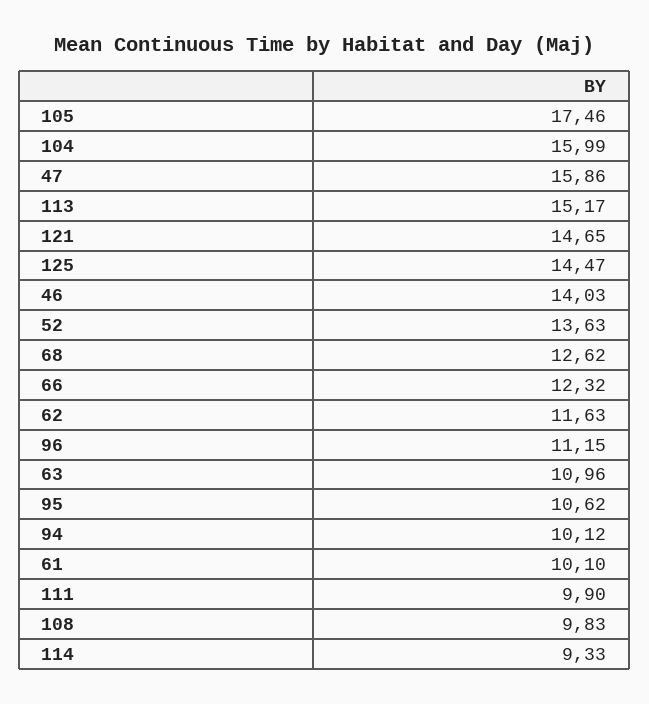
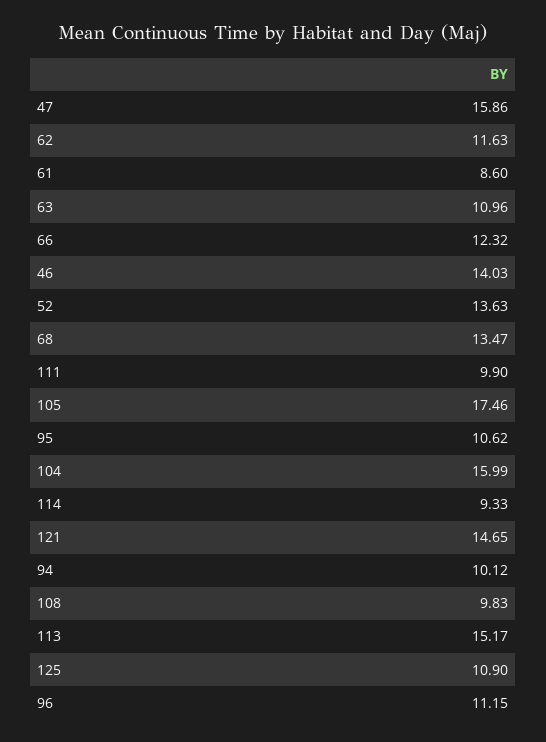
  {
    "105": 17.46,
    "104": 15.99,
    "47": 15.86,
    "113": 15.17,
    "121": 14.65,
-   "125": 14.47,
+   "125": 10.9,
    "46": 14.03,
    "52": 13.63,
-   "68": 12.62,
+   "68": 13.47,
    "66": 12.32,
    "62": 11.63,
    "96": 11.15,
    "63": 10.96,
    "95": 10.62,
    "94": 10.12,
-   "61": 10.1,
+   "61": 8.6,
    "111": 9.9,
    "108": 9.83,
    "114": 9.33
  }

